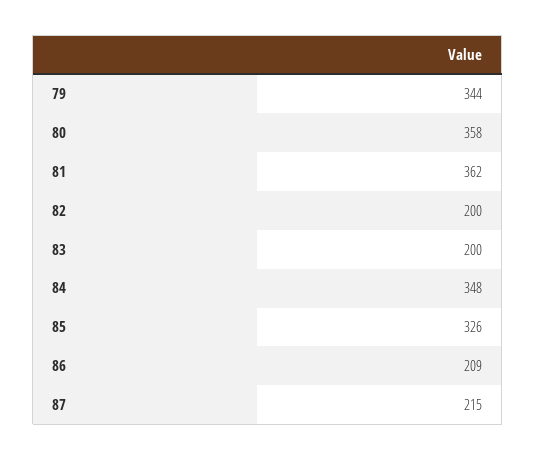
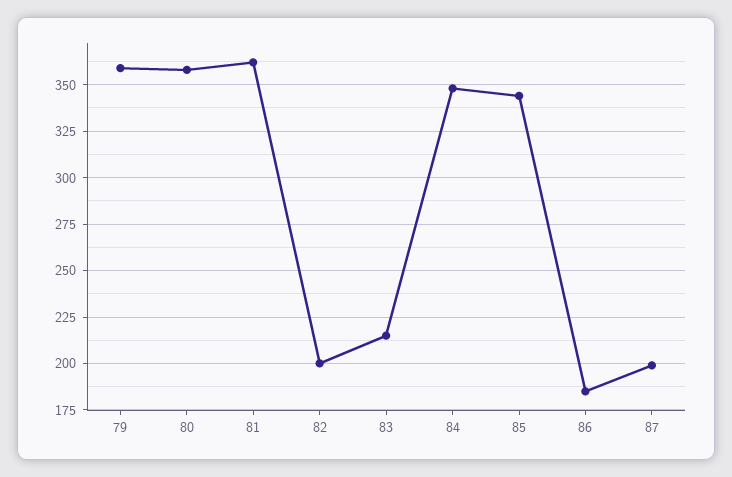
  {
-   "79": 344,
+   "79": 360,
    "80": 358,
    "81": 362,
    "82": 200,
-   "83": 200,
+   "83": 215,
    "84": 348,
-   "85": 326,
+   "85": 345,
-   "86": 209,
+   "86": 185,
-   "87": 215
+   "87": 200
  }

